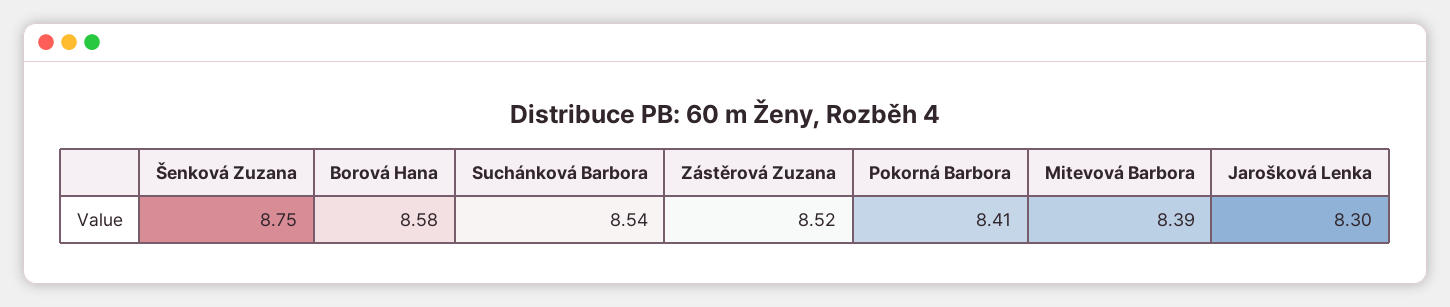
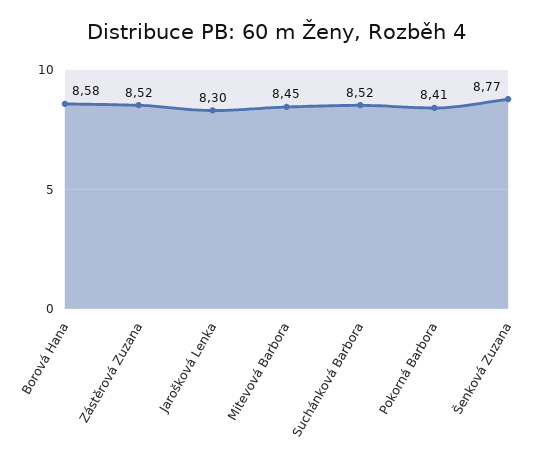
  {
-   "Šenková Zuzana": 8.75,
+   "Šenková Zuzana": 8.77,
    "Borová Hana": 8.58,
-   "Suchánková Barbora": 8.54,
+   "Suchánková Barbora": 8.52,
    "Zástěrová Zuzana": 8.52,
    "Pokorná Barbora": 8.41,
-   "Mitevová Barbora": 8.39,
+   "Mitevová Barbora": 8.45,
    "Jarošková Lenka": 8.3
  }

